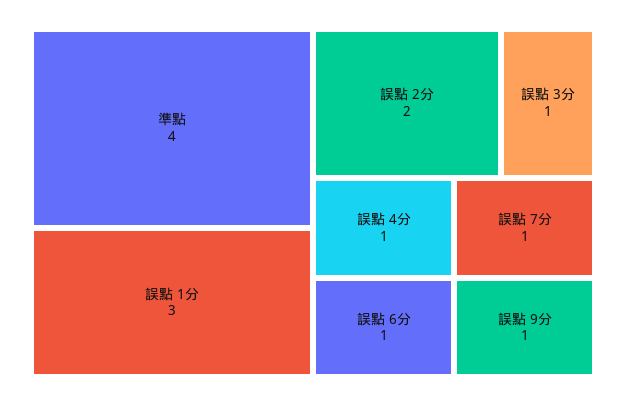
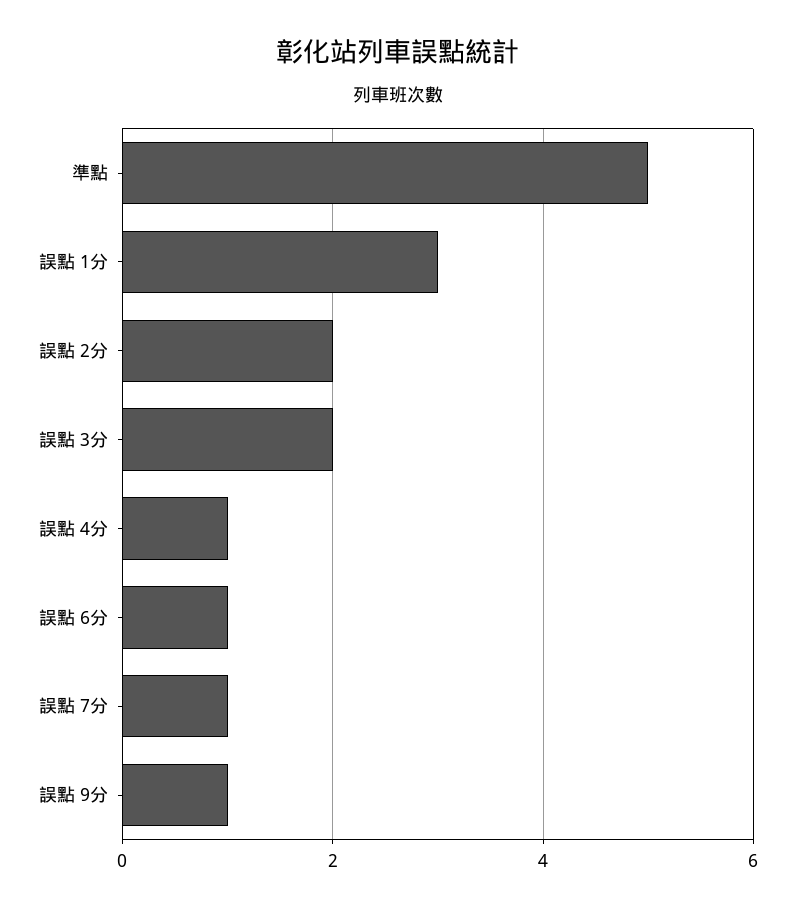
  {
-   "準點": 4,
+   "準點": 5,
    "誤點 1分": 3,
    "誤點 2分": 2,
-   "誤點 3分": 1,
+   "誤點 3分": 2,
    "誤點 4分": 1,
    "誤點 6分": 1,
    "誤點 7分": 1,
    "誤點 9分": 1
  }

